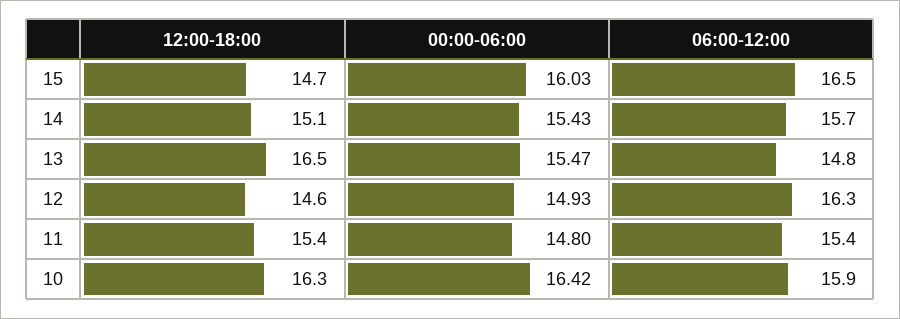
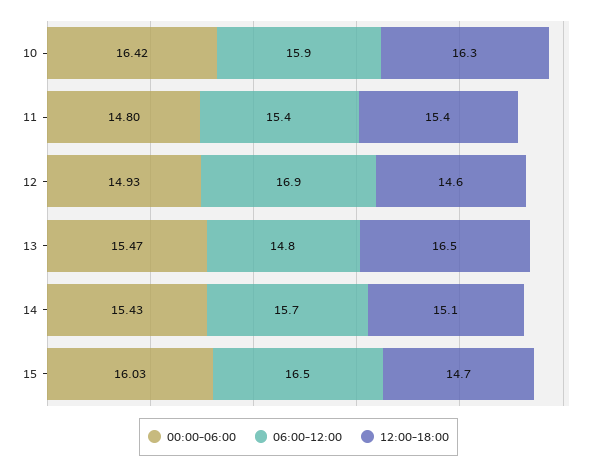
  {
    "12:00-18:00": {
      "15": 14.7,
      "14": 15.1,
      "13": 16.5,
      "12": 14.6,
      "11": 15.4,
      "10": 16.3
    },
    "00:00-06:00": {
      "15": 16.03,
      "14": 15.43,
      "13": 15.47,
      "12": 14.93,
      "11": 14.8,
      "10": 16.42
    },
    "06:00-12:00": {
      "15": 16.5,
      "14": 15.7,
      "13": 14.8,
-     "12": 16.3,
+     "12": 16.9,
      "11": 15.4,
      "10": 15.9
    }
  }

